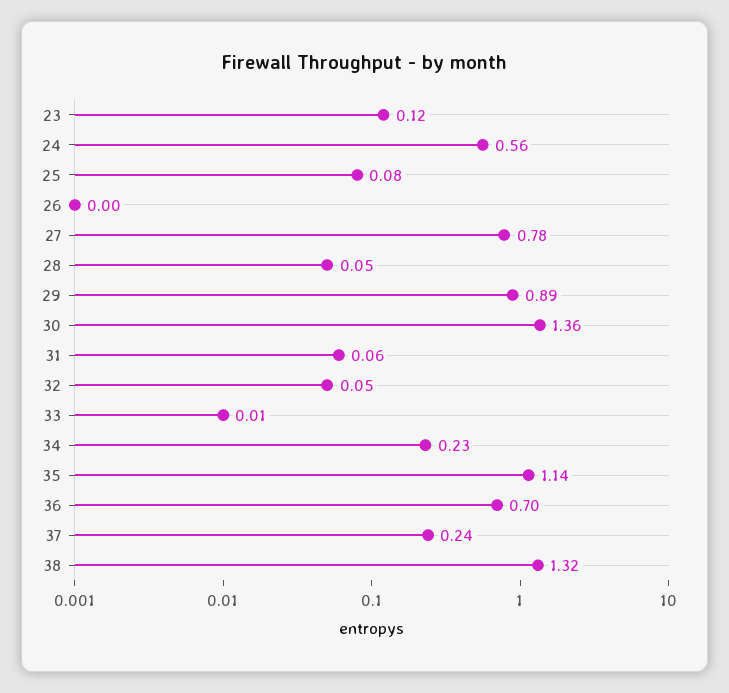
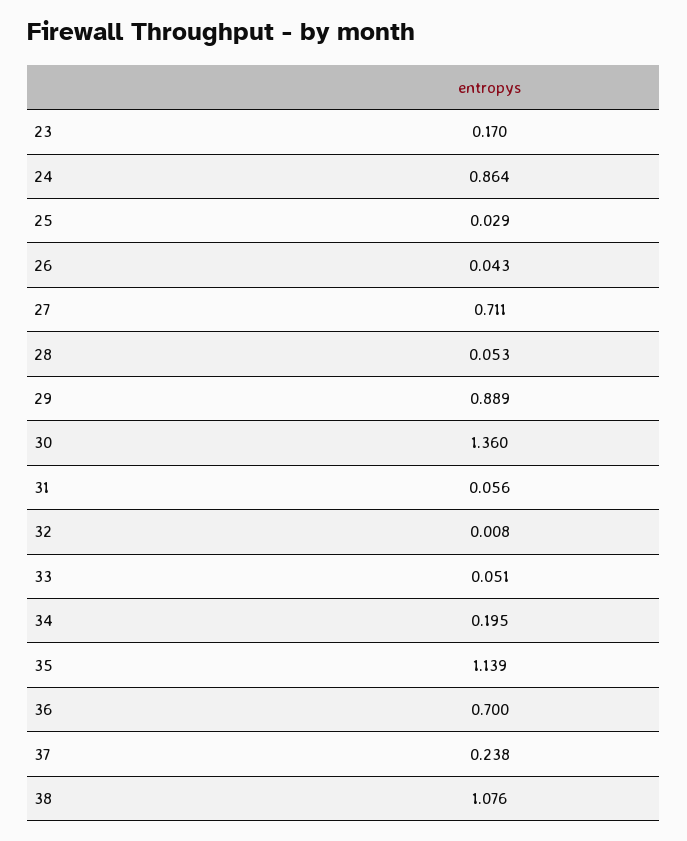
  {
-   "23": 0.12,
+   "23": 0.17,
-   "24": 0.56,
+   "24": 0.864,
-   "25": 0.08,
+   "25": 0.029,
-   "26": 0,
+   "26": 0.043,
-   "27": 0.78,
+   "27": 0.711,
    "28": 0.053,
    "29": 0.889,
    "30": 1.36,
    "31": 0.056,
-   "32": 0.05,
+   "32": 0.008,
-   "33": 0.01,
+   "33": 0.051,
-   "34": 0.23,
+   "34": 0.195,
    "35": 1.139,
    "36": 0.7,
    "37": 0.238,
-   "38": 1.32
+   "38": 1.076
  }

